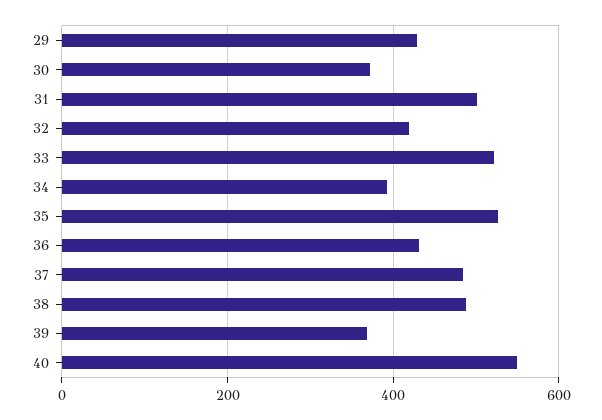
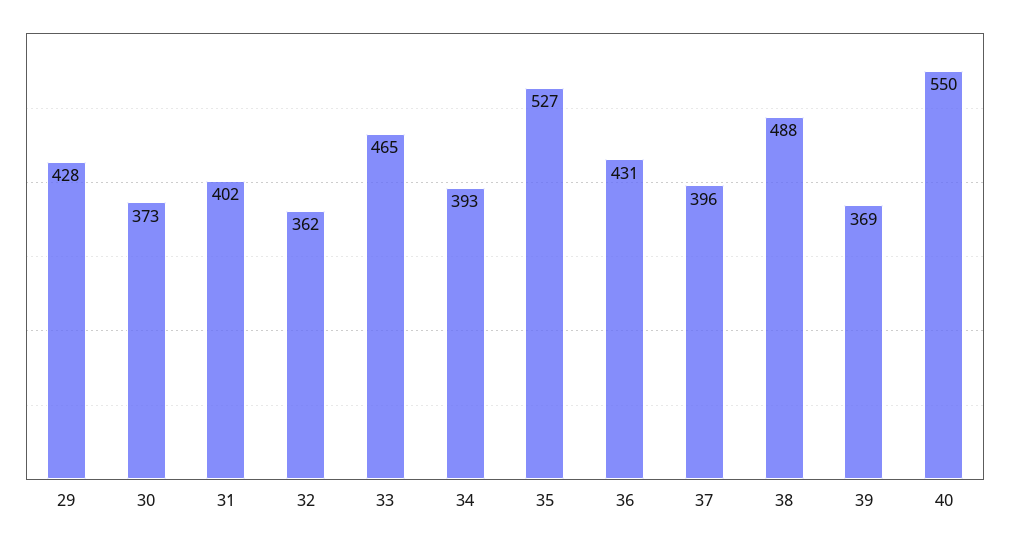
  {
    "29": 428,
    "30": 373,
-   "31": 500,
+   "31": 402,
-   "32": 420,
+   "32": 362,
-   "33": 520,
+   "33": 465,
    "34": 393,
    "35": 527,
    "36": 431,
-   "37": 480,
+   "37": 396,
    "38": 488,
    "39": 369,
    "40": 550
  }

